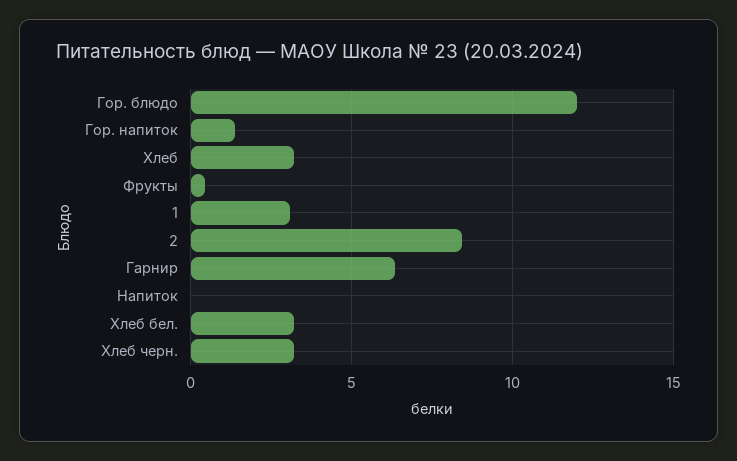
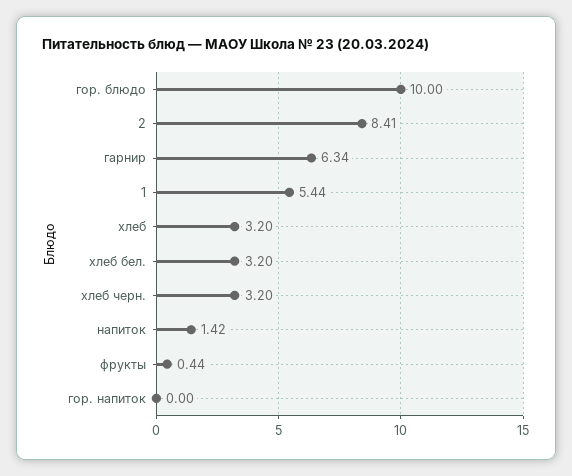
  {
-   "Гор. блюдо": 12,
+   "Гор. блюдо": 10,
-   "Гор. напиток": 1.5,
+   "Гор. напиток": 0,
    "Хлеб": 3.2,
    "Фрукты": 0.44,
-   "1": 3,
+   "1": 5.44,
    "2": 8.41,
    "Гарнир": 6.34,
-   "Напиток": 0,
+   "Напиток": 1.42,
    "Хлеб бел.": 3.2,
    "Хлеб черн.": 3.2
  }

